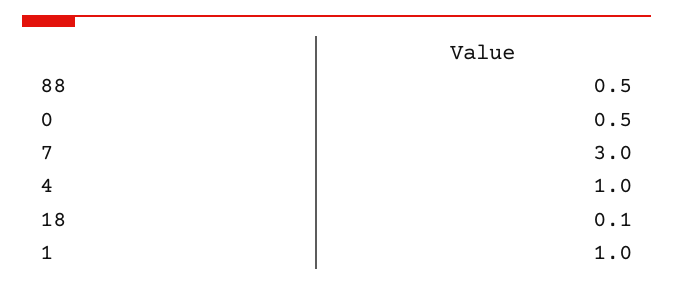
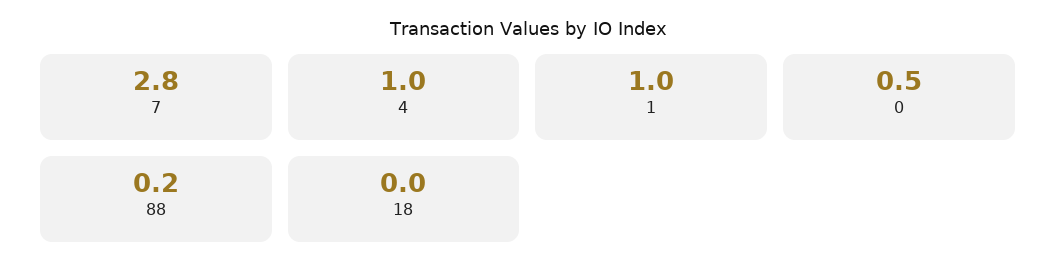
  {
-   "88": 0.5,
+   "88": 0.2,
    "0": 0.5,
-   "7": 3,
+   "7": 2.8,
    "4": 1,
-   "18": 0.1,
+   "18": 0,
    "1": 1
  }

